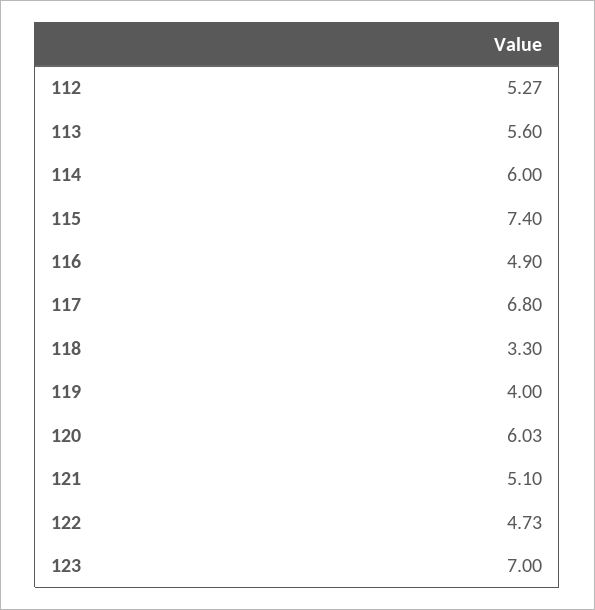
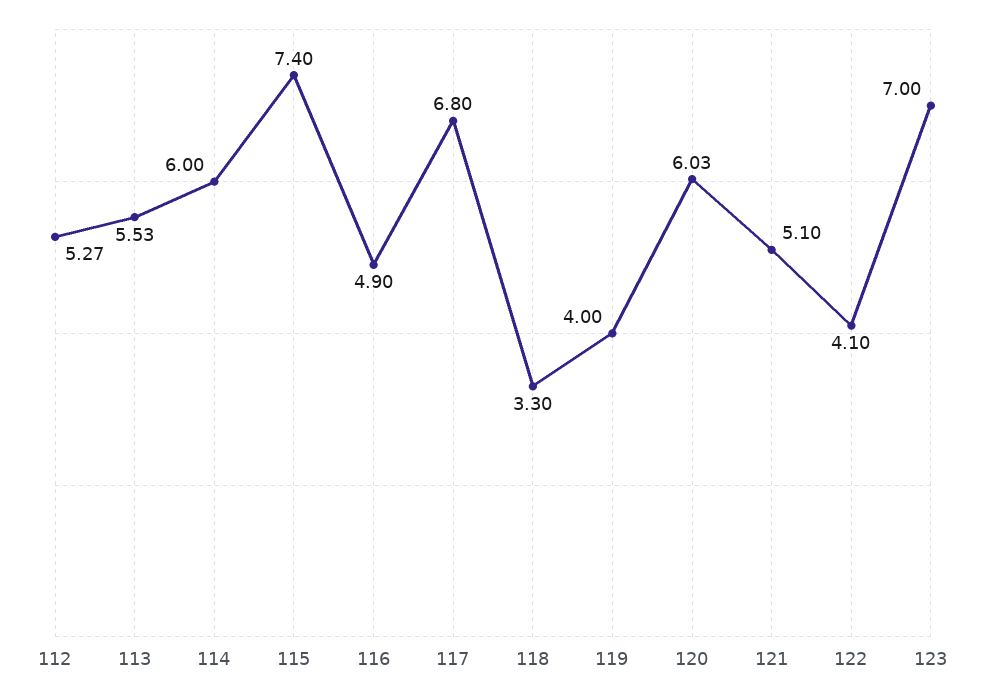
  {
    "112": 5.27,
-   "113": 5.6,
+   "113": 5.53,
    "114": 6,
    "115": 7.4,
    "116": 4.9,
    "117": 6.8,
    "118": 3.3,
    "119": 4,
    "120": 6.03,
    "121": 5.1,
-   "122": 4.73,
+   "122": 4.1,
    "123": 7
  }

